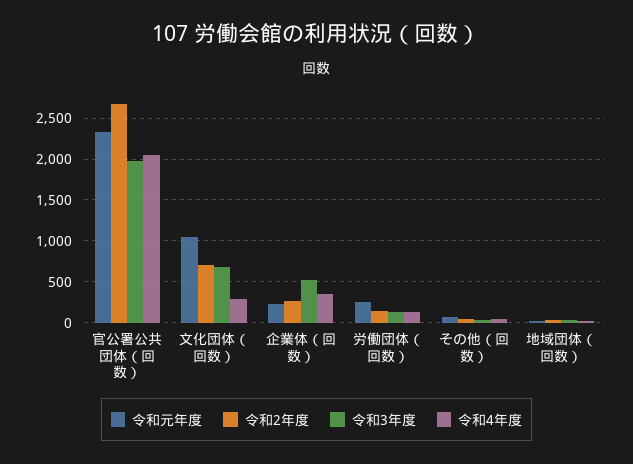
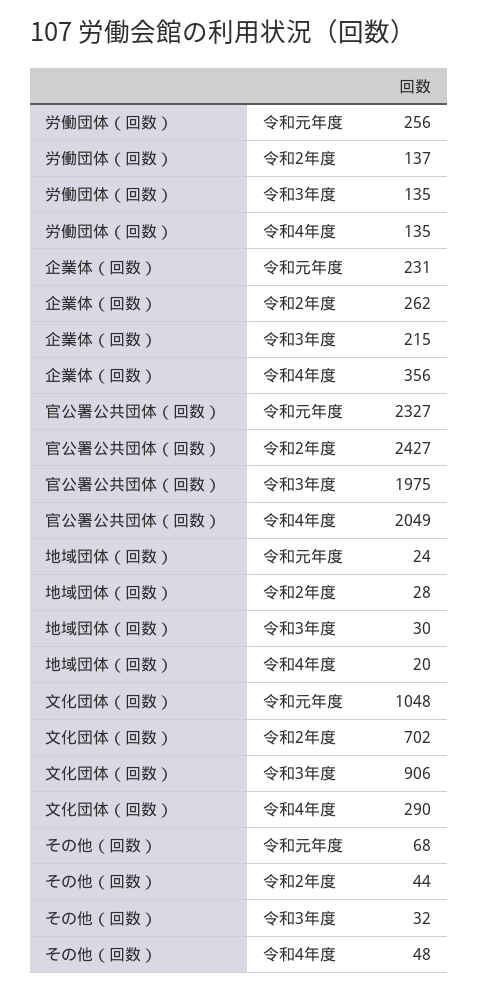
  {
    "令和元年度": {
      "官公署公共団体（回数）": 2327,
      "文化団体（回数）": 1048,
      "企業体（回数）": 231,
      "労働団体（回数）": 256,
      "その他（回数）": 68,
      "地域団体（回数）": 24
    },
    "令和2年度": {
-     "官公署公共団体（回数）": 2700,
+     "官公署公共団体（回数）": 2427,
      "文化団体（回数）": 702,
      "企業体（回数）": 262,
      "労働団体（回数）": 137,
      "その他（回数）": 44,
      "地域団体（回数）": 28
    },
    "令和3年度": {
      "官公署公共団体（回数）": 1975,
-     "文化団体（回数）": 700,
+     "文化団体（回数）": 906,
-     "企業体（回数）": 500,
+     "企業体（回数）": 215,
      "労働団体（回数）": 135,
      "その他（回数）": 32,
      "地域団体（回数）": 30
    },
    "令和4年度": {
      "官公署公共団体（回数）": 2049,
      "文化団体（回数）": 290,
      "企業体（回数）": 356,
      "労働団体（回数）": 135,
      "その他（回数）": 48,
      "地域団体（回数）": 20
    }
  }

